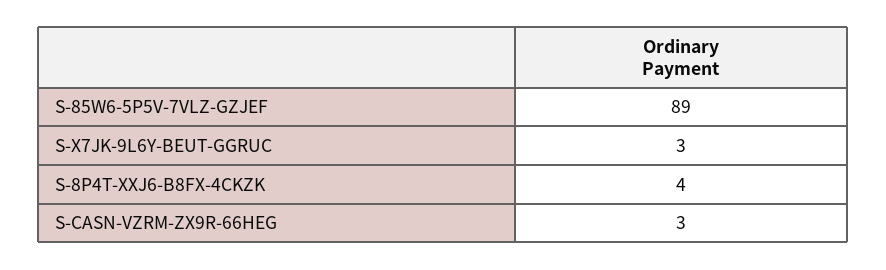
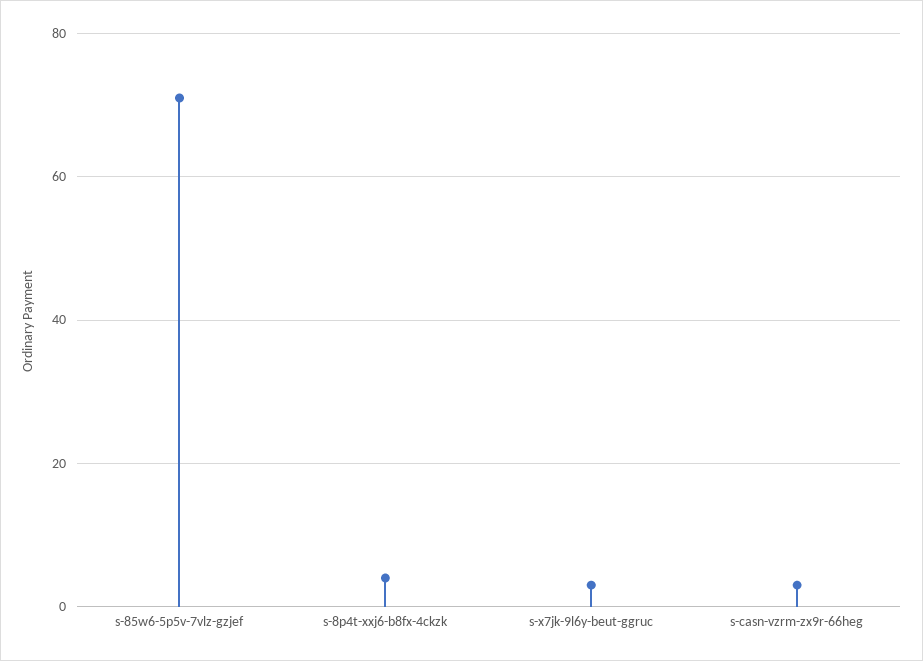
  {
-   "S-85W6-5P5V-7VLZ-GZJEF": 89,
+   "S-85W6-5P5V-7VLZ-GZJEF": 70,
    "S-X7JK-9L6Y-BEUT-GGRUC": 3,
    "S-8P4T-XXJ6-B8FX-4CKZK": 4,
    "S-CASN-VZRM-ZX9R-66HEG": 3
  }

